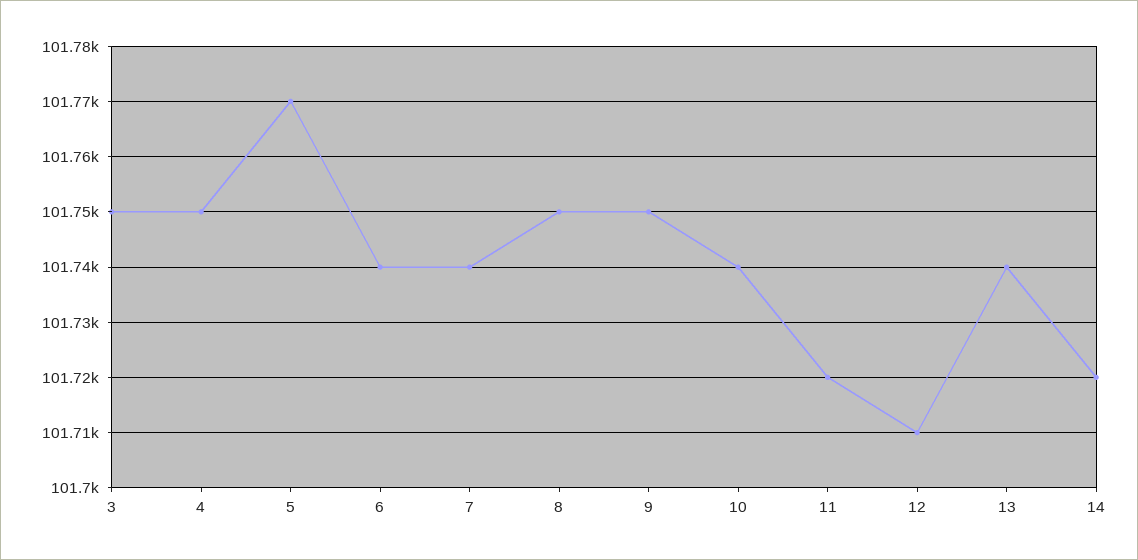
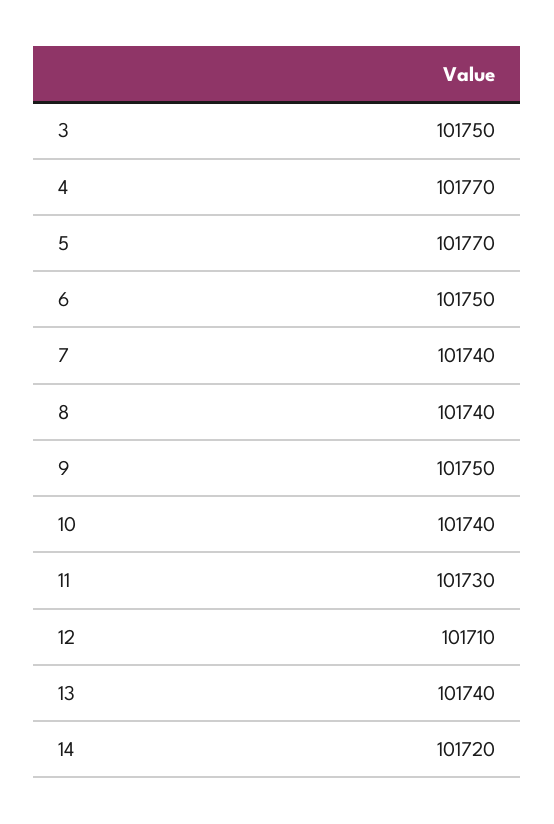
  {
    "3": 101750,
-   "4": 101750,
+   "4": 101770,
    "5": 101770,
-   "6": 101740,
+   "6": 101750,
    "7": 101740,
-   "8": 101750,
+   "8": 101740,
    "9": 101750,
    "10": 101740,
-   "11": 101720,
+   "11": 101730,
    "12": 101710,
    "13": 101740,
    "14": 101720
  }

